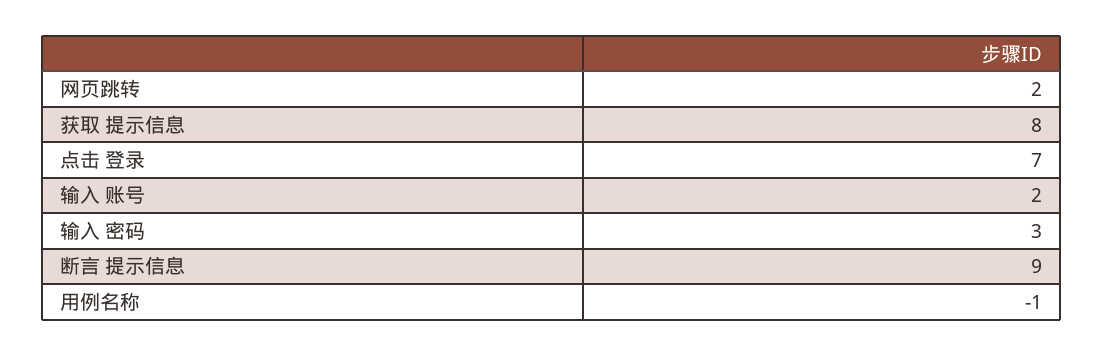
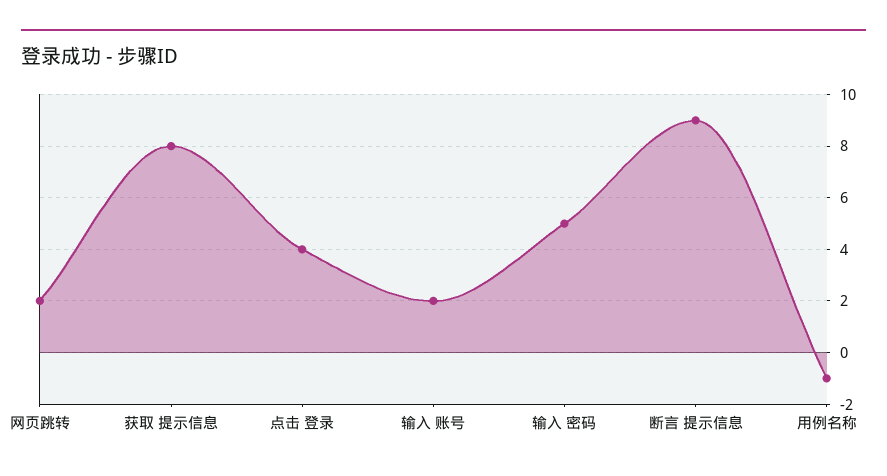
  {
    "网页跳转": 2,
    "获取 提示信息": 8,
-   "点击 登录": 7,
+   "点击 登录": 4,
    "输入 账号": 2,
-   "输入 密码": 3,
+   "输入 密码": 5,
    "断言 提示信息": 9,
    "用例名称": -1
  }

